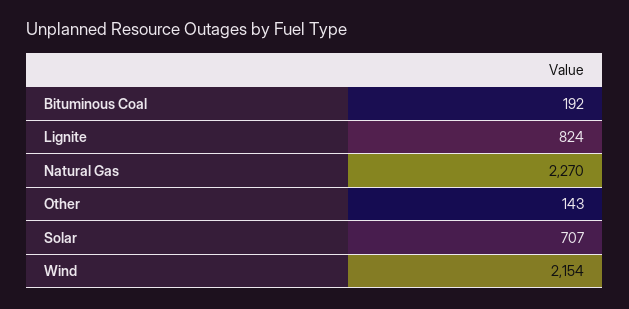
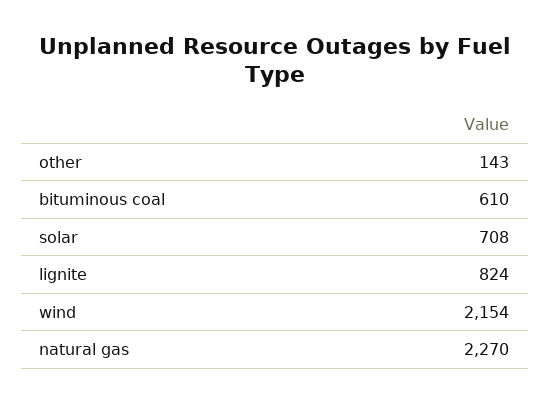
  {
-   "Bituminous Coal": 192,
+   "Bituminous Coal": 610,
    "Lignite": 824,
    "Natural Gas": 2270,
    "Other": 143,
-   "Solar": 707,
+   "Solar": 708,
    "Wind": 2154
  }

